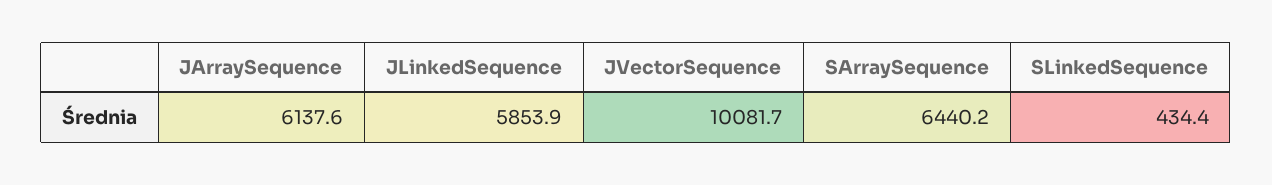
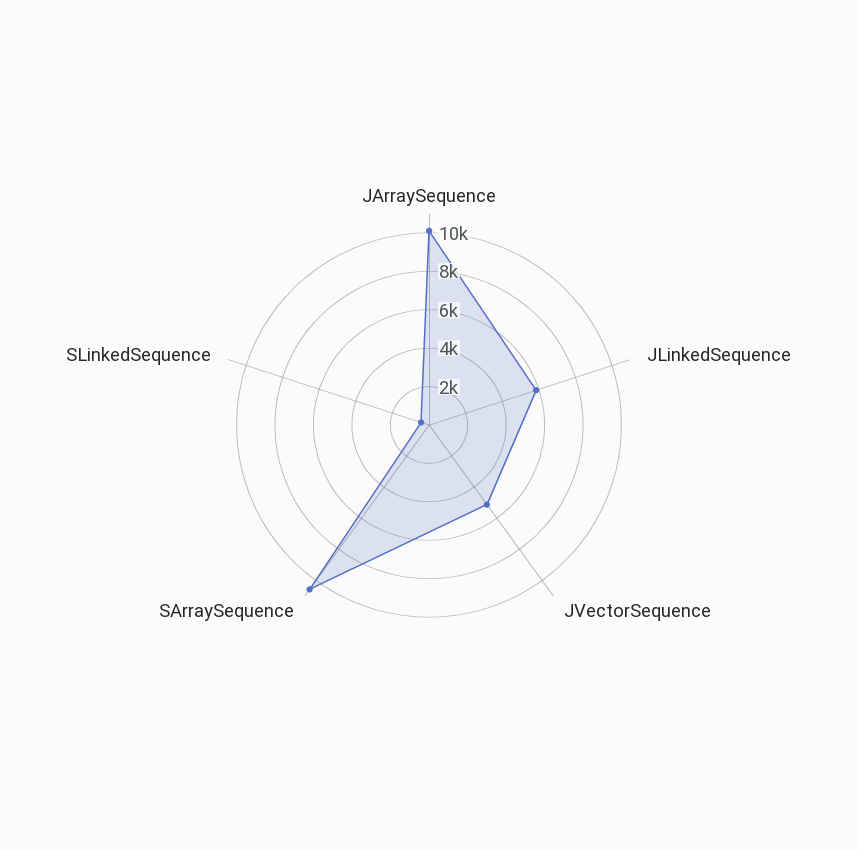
  {
-   "JArraySequence": 6137.6,
+   "JArraySequence": 10000,
    "JLinkedSequence": 5853.9,
-   "JVectorSequence": 10081.7,
+   "JVectorSequence": 5000,
-   "SArraySequence": 6440.2,
+   "SArraySequence": 10500,
    "SLinkedSequence": 434.4
  }

